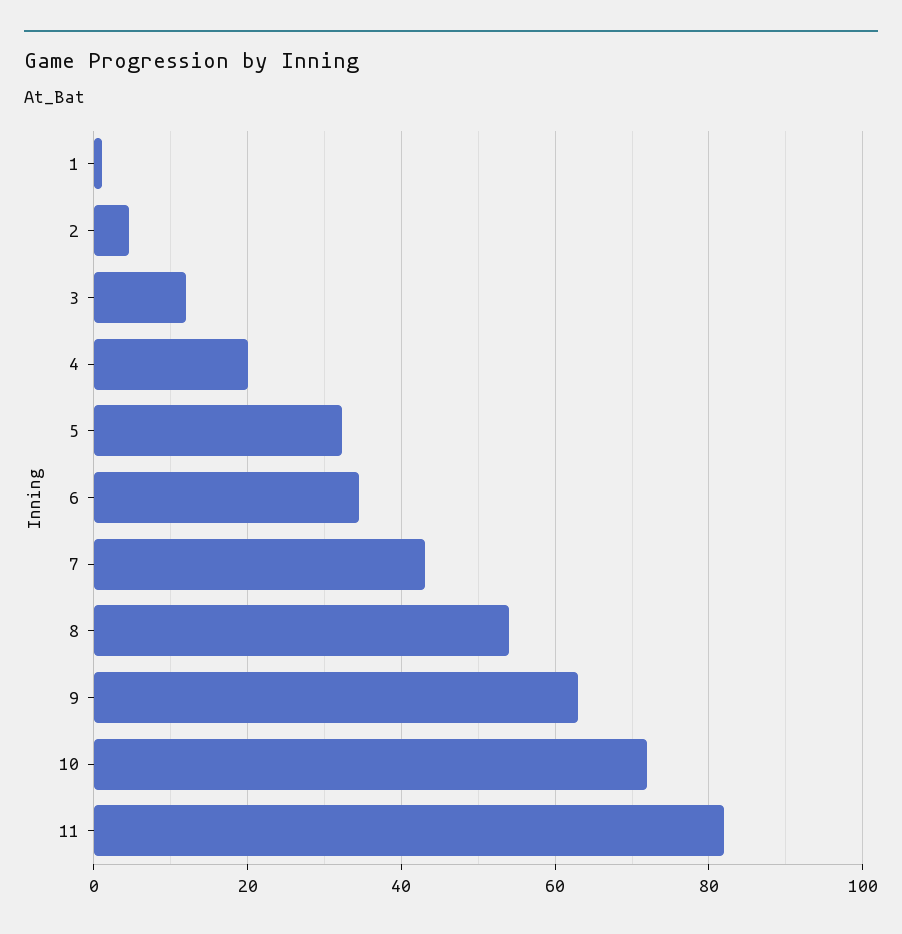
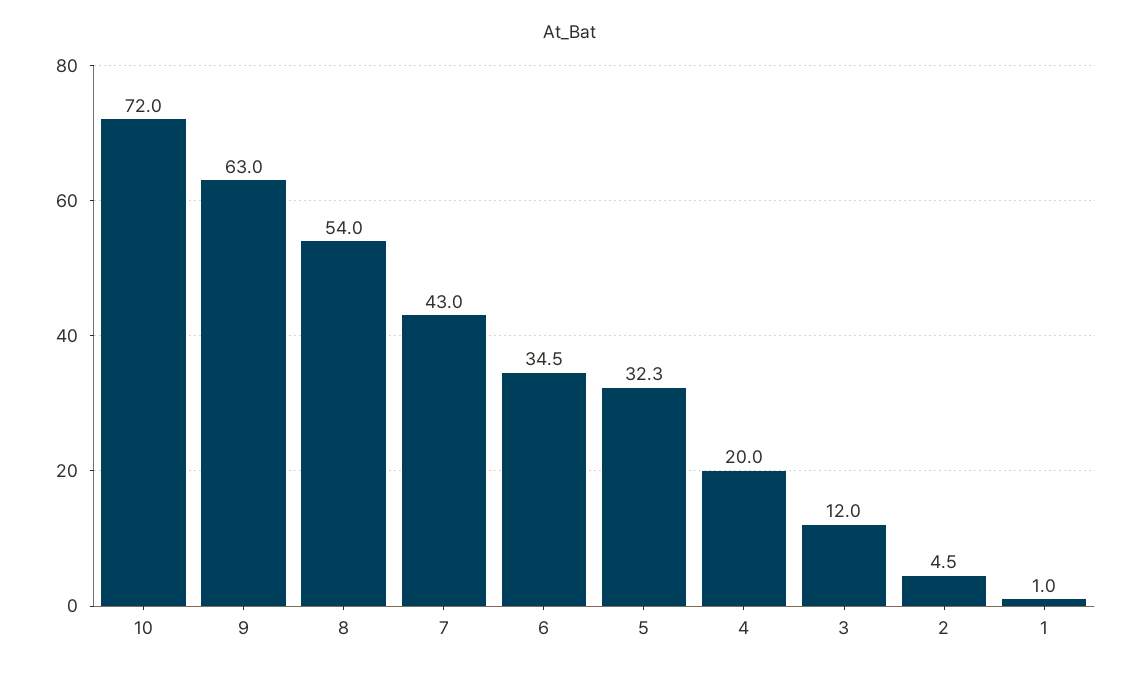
  {
    "1": 1,
    "2": 4.5,
    "3": 12,
    "4": 20,
    "5": 32.3,
    "6": 34.5,
    "7": 43,
    "8": 54,
    "9": 63,
-   "10": 72,
+   "10": 72
-   "11": 82
  }

